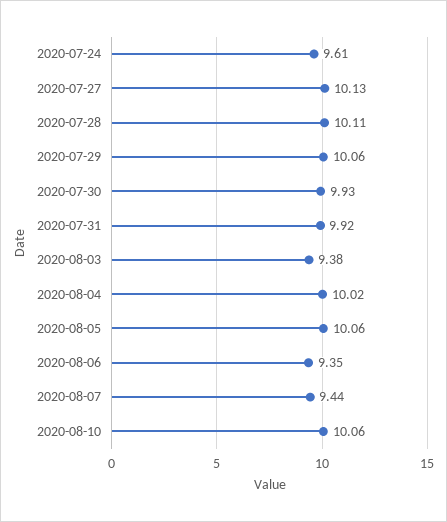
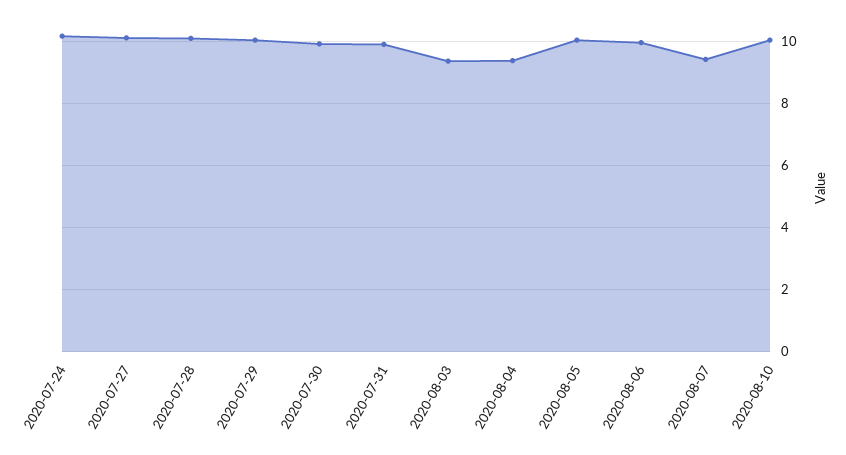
  {
-   "2020-07-24": 9.61,
+   "2020-07-24": 10.2,
    "2020-07-27": 10.13,
    "2020-07-28": 10.11,
    "2020-07-29": 10.06,
    "2020-07-30": 9.93,
    "2020-07-31": 9.92,
    "2020-08-03": 9.38,
-   "2020-08-04": 10.02,
+   "2020-08-04": 9.4,
    "2020-08-05": 10.06,
-   "2020-08-06": 9.35,
+   "2020-08-06": 10,
    "2020-08-07": 9.44,
    "2020-08-10": 10.06
  }

